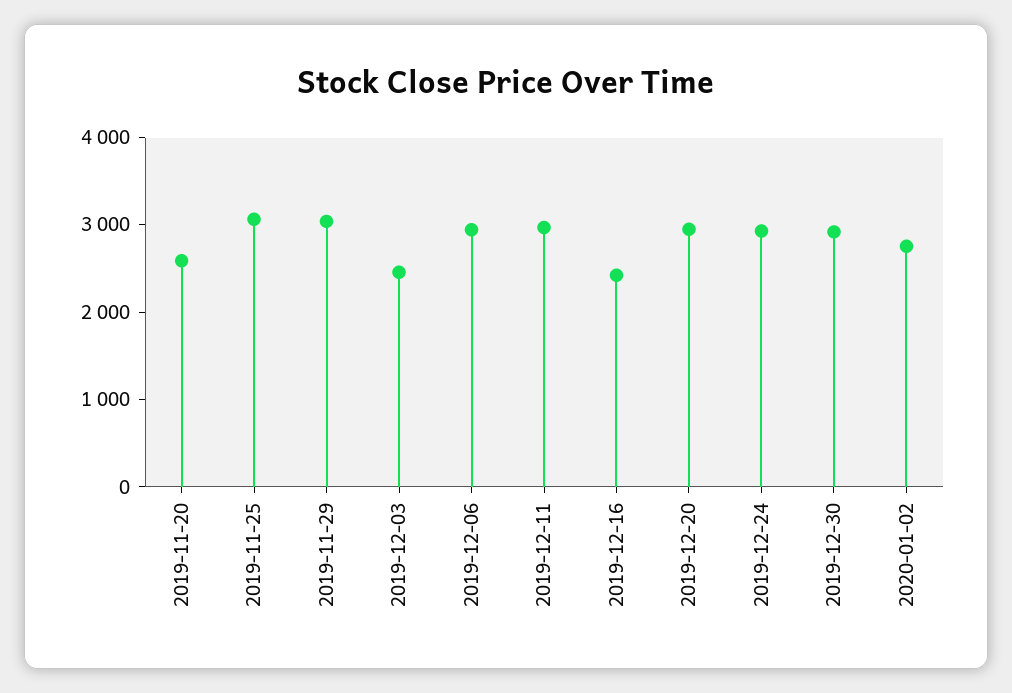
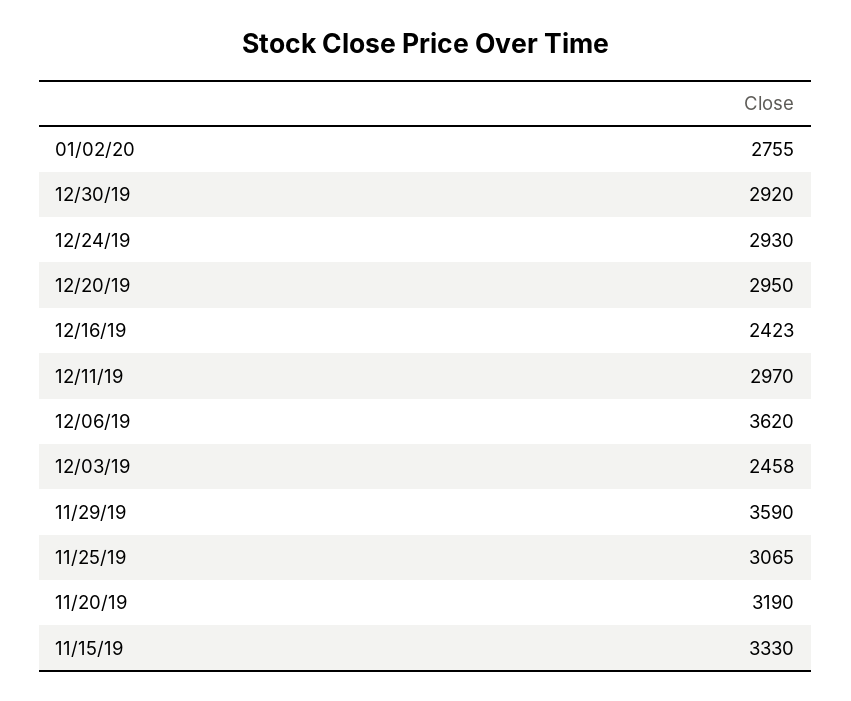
  {
-   "2019-11-20": 2600,
+   "2019-11-20": 3190,
    "2019-11-25": 3065,
-   "2019-11-29": 3000,
+   "2019-11-29": 3590,
    "2019-12-03": 2458,
-   "2019-12-06": 3000,
+   "2019-12-06": 3620,
    "2019-12-11": 2970,
    "2019-12-16": 2423,
    "2019-12-20": 2950,
    "2019-12-24": 2930,
    "2019-12-30": 2920,
-   "2020-01-02": 2755
+   "2020-01-02": 2755,
+   "11/15/19": 3330
  }

